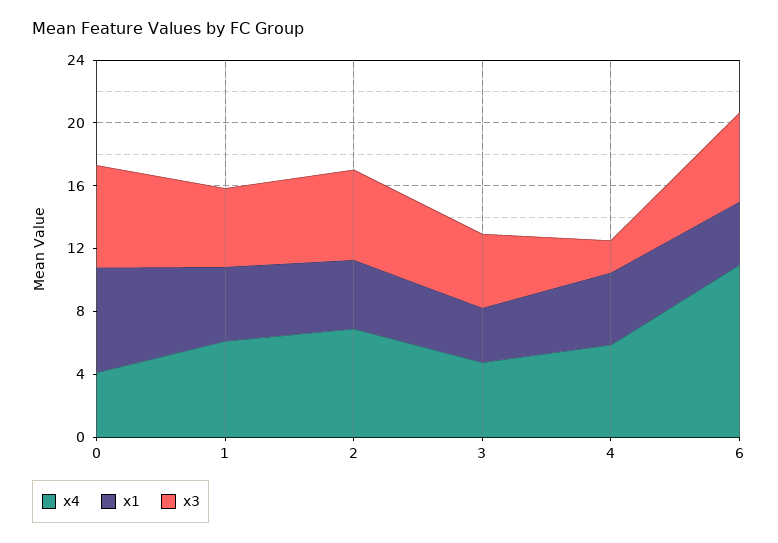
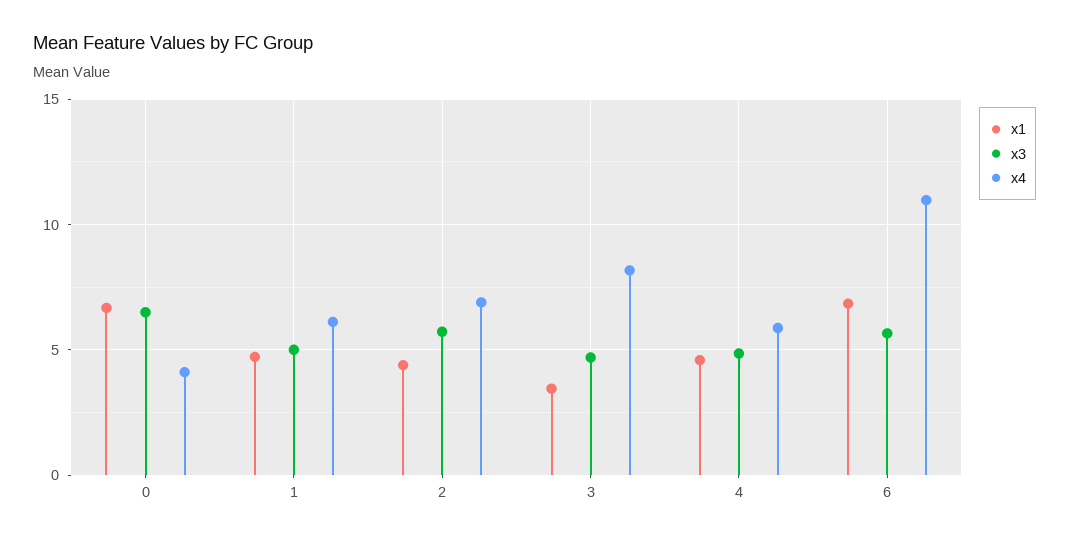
  {
    "x4": {
      "0": 4,
      "1": 6,
      "2": 7,
-     "3": 5,
+     "3": 8,
      "4": 6,
      "6": 11
    },
    "x1": {
      "0": 6.5,
      "1": 4.5,
      "2": 4.5,
      "3": 3.5,
      "4": 4.5,
-     "6": 4
+     "6": 7
    },
    "x3": {
      "0": 6.5,
      "1": 5,
      "2": 5.5,
      "3": 4.5,
-     "4": 2,
+     "4": 5,
      "6": 5.5
    }
  }

